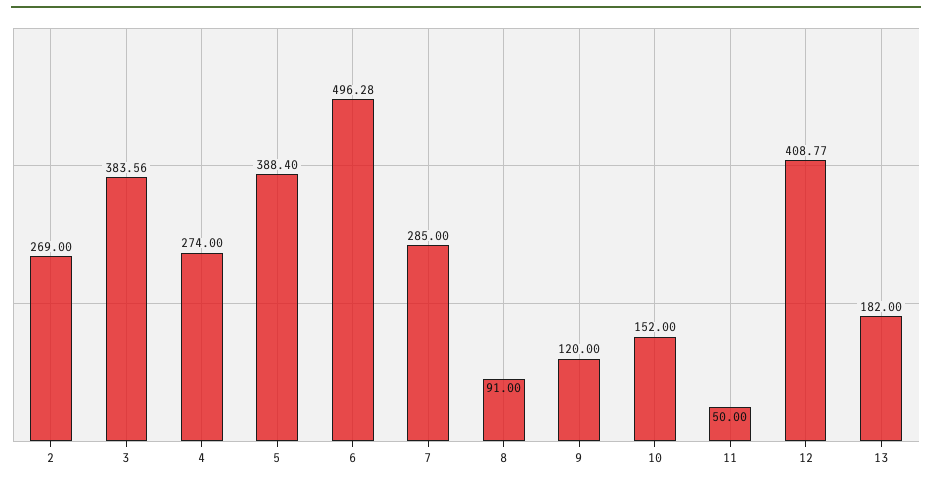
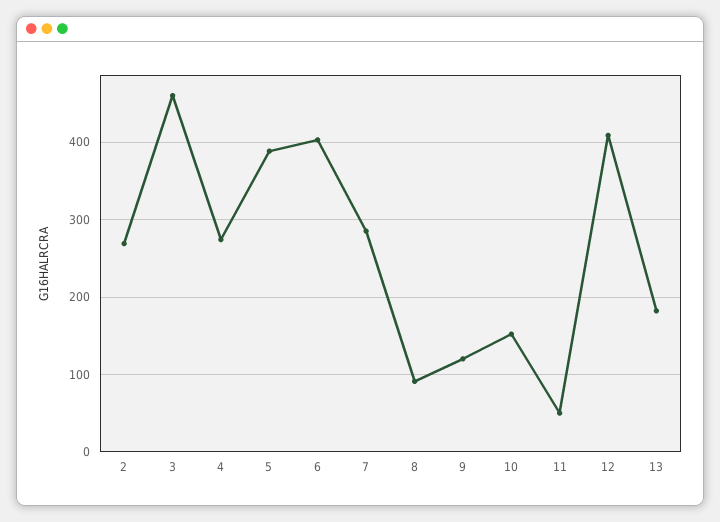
  {
    "2": 269,
-   "3": 383.56,
+   "3": 460,
    "4": 274,
    "5": 388.4,
-   "6": 496.28,
+   "6": 400,
    "7": 285,
    "8": 91,
    "9": 120,
    "10": 152,
    "11": 50,
    "12": 408.77,
    "13": 182
  }

